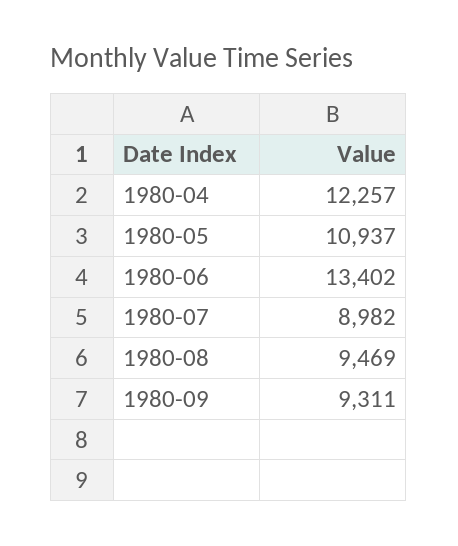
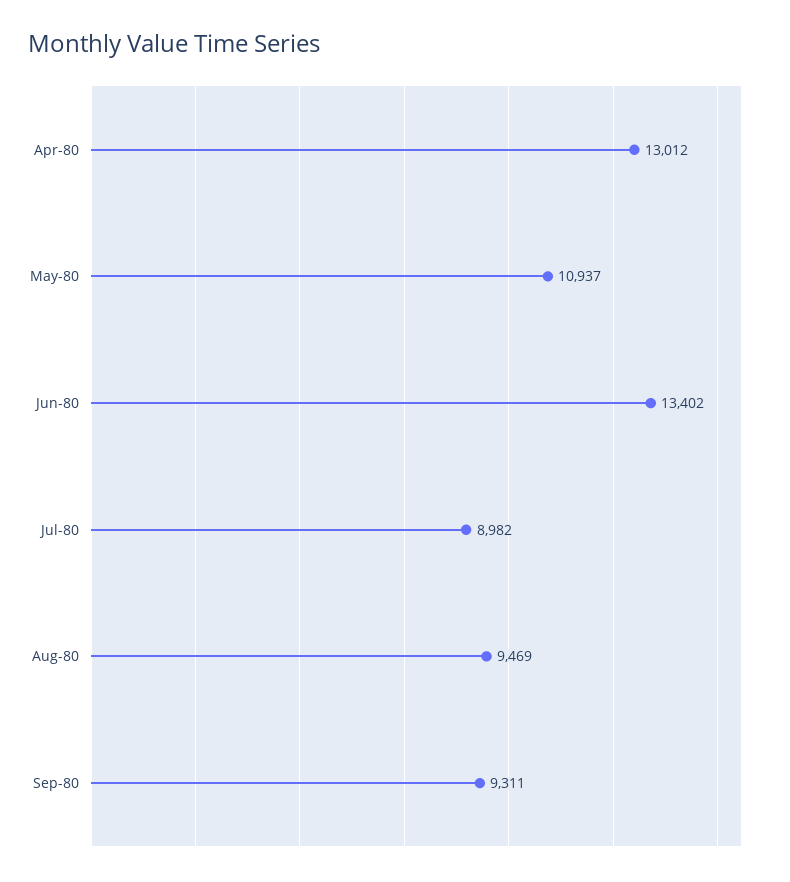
  {
-   "1980-04": 12257,
+   "1980-04": 13012,
    "1980-05": 10937,
    "1980-06": 13402,
    "1980-07": 8982,
    "1980-08": 9469,
    "1980-09": 9311
  }

